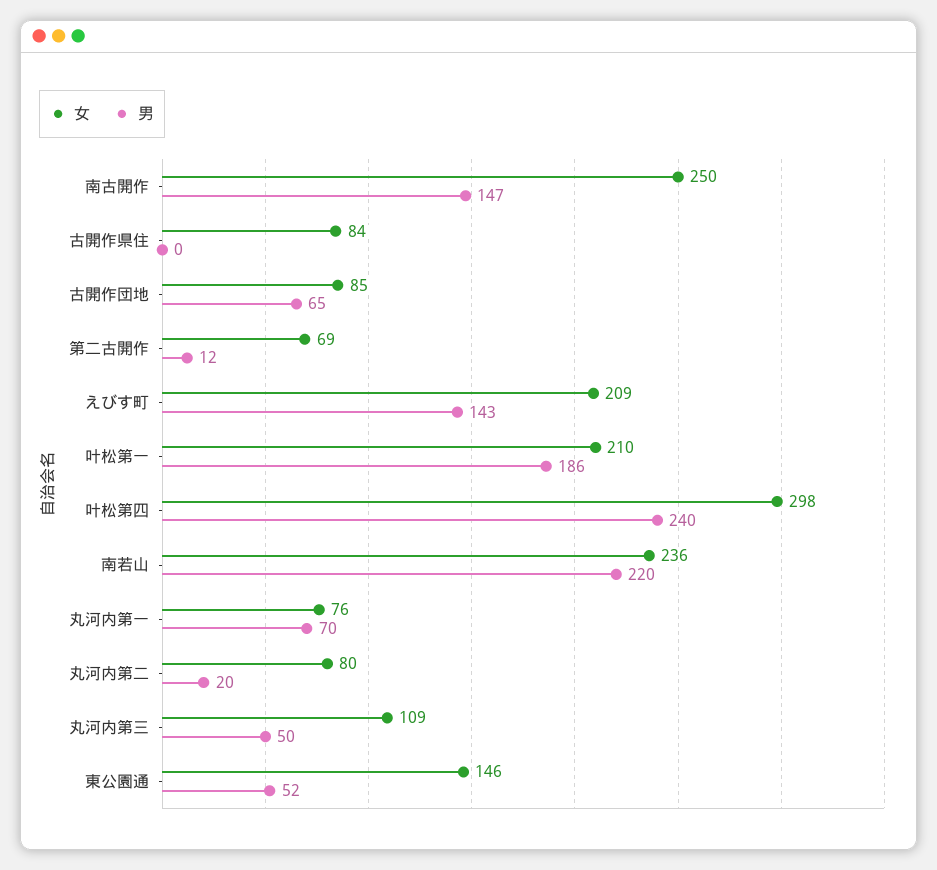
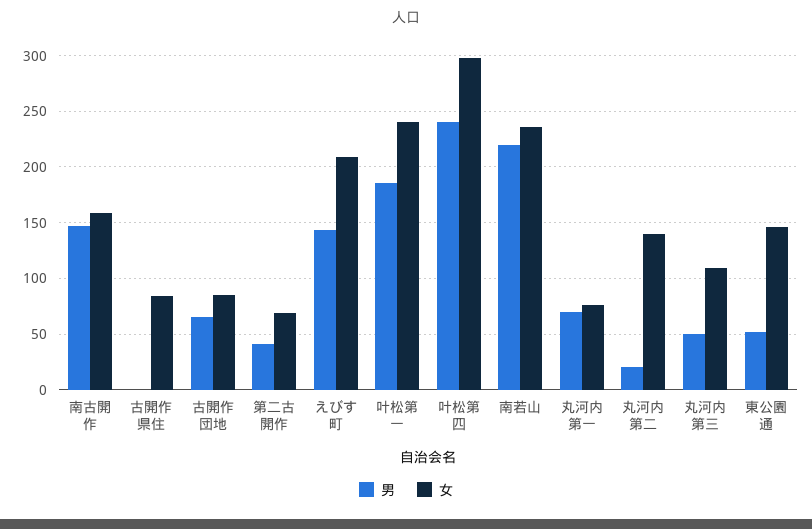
  {
    "女": {
-     "南古開作": 250,
+     "南古開作": 160,
      "古開作県住": 84,
      "古開作団地": 85,
      "第二古開作": 69,
      "えびす町": 209,
-     "叶松第一": 210,
+     "叶松第一": 240,
      "叶松第四": 298,
      "南若山": 236,
      "丸河内第一": 76,
-     "丸河内第二": 80,
+     "丸河内第二": 140,
      "丸河内第三": 109,
      "東公園通": 146
    },
    "男": {
      "南古開作": 147,
      "古開作県住": 0,
      "古開作団地": 65,
-     "第二古開作": 12,
+     "第二古開作": 40,
      "えびす町": 143,
      "叶松第一": 186,
      "叶松第四": 240,
      "南若山": 220,
      "丸河内第一": 70,
      "丸河内第二": 20,
      "丸河内第三": 50,
      "東公園通": 52
    }
  }

